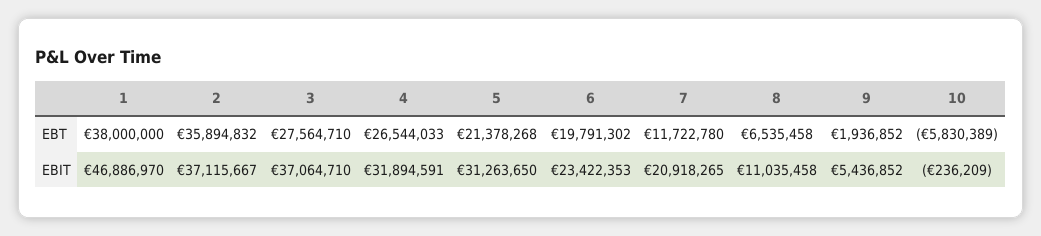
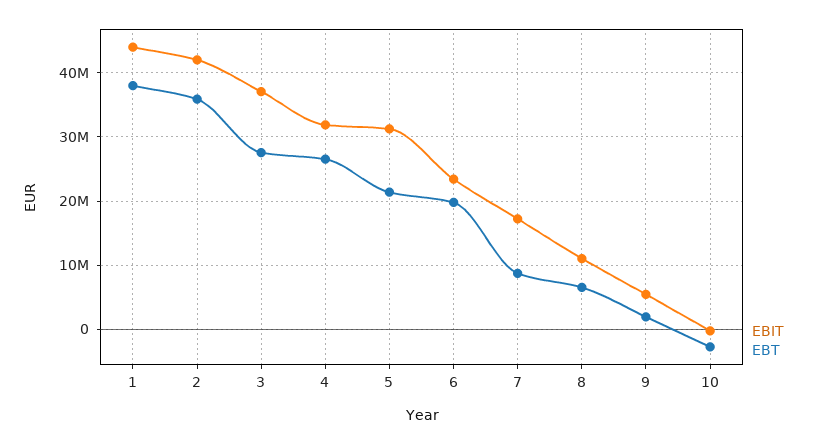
  {
    "EBT": {
      "1": 38000000,
      "2": 35894832,
      "3": 27564710,
      "4": 26544033,
      "5": 21378268,
      "6": 19791302,
-     "7": 11722780,
+     "7": 9000000,
      "8": 6535458,
      "9": 1936852,
-     "10": -5830389
+     "10": -3000000
    },
    "EBIT": {
-     "1": 46886970,
+     "1": 44000000,
-     "2": 37115667,
+     "2": 42000000,
      "3": 37064710,
      "4": 31894591,
      "5": 31263650,
      "6": 23422353,
-     "7": 20918265,
+     "7": 17000000,
      "8": 11035458,
      "9": 5436852,
      "10": -236209
    }
  }

